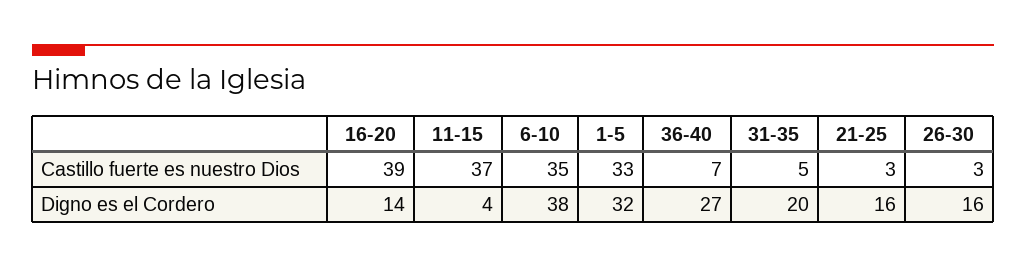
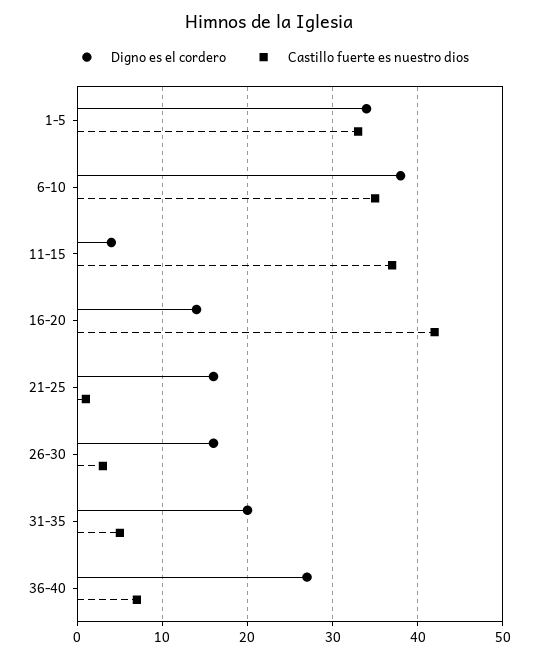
  {
    "Castillo fuerte es nuestro Dios": {
-     "16-20": 39,
+     "16-20": 42,
      "11-15": 37,
      "6-10": 35,
      "1-5": 33,
      "36-40": 7,
      "31-35": 5,
-     "21-25": 3,
+     "21-25": 1,
      "26-30": 3
    },
    "Digno es el Cordero": {
      "16-20": 14,
      "11-15": 4,
      "6-10": 38,
-     "1-5": 32,
+     "1-5": 34,
      "36-40": 27,
      "31-35": 20,
      "21-25": 16,
      "26-30": 16
    }
  }

